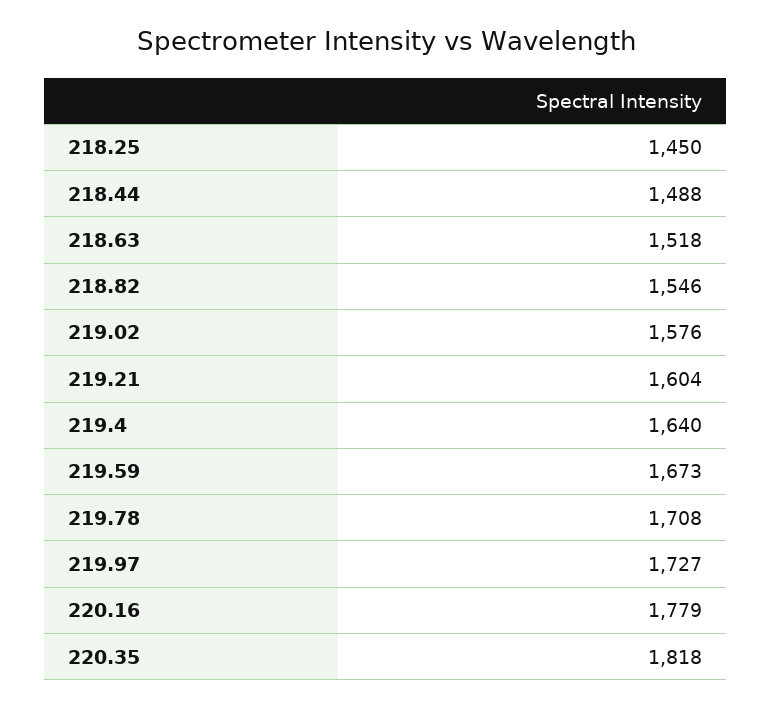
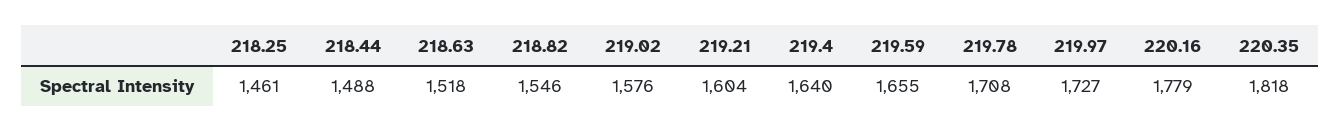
  {
-   "218.25": 1450,
+   "218.25": 1461,
    "218.44": 1488,
    "218.63": 1518,
    "218.82": 1546,
    "219.02": 1576,
    "219.21": 1604,
    "219.4": 1640,
-   "219.59": 1673,
+   "219.59": 1655,
    "219.78": 1708,
    "219.97": 1727,
    "220.16": 1779,
    "220.35": 1818
  }

